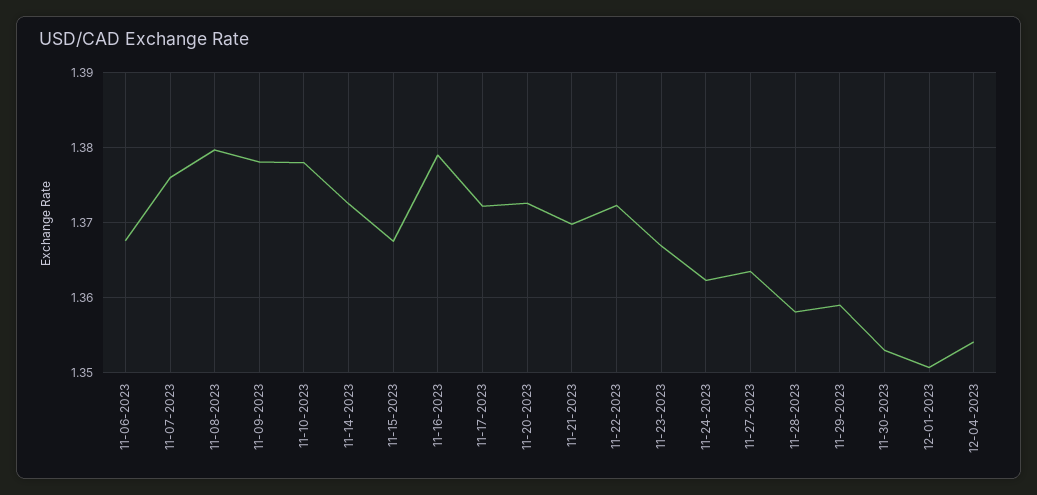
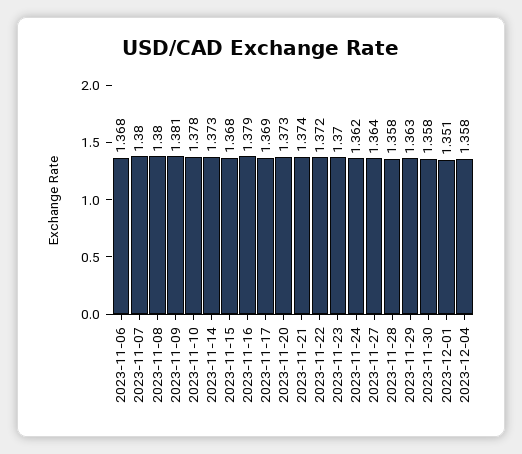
  {
    "11-06-2023": 1.368,
-   "11-07-2023": 1.376,
+   "11-07-2023": 1.38,
    "11-08-2023": 1.38,
-   "11-09-2023": 1.378,
+   "11-09-2023": 1.381,
    "11-10-2023": 1.378,
    "11-14-2023": 1.373,
    "11-15-2023": 1.368,
    "11-16-2023": 1.379,
-   "11-17-2023": 1.372,
+   "11-17-2023": 1.369,
    "11-20-2023": 1.373,
-   "11-21-2023": 1.37,
+   "11-21-2023": 1.374,
    "11-22-2023": 1.372,
-   "11-23-2023": 1.367,
+   "11-23-2023": 1.37,
    "11-24-2023": 1.362,
    "11-27-2023": 1.364,
    "11-28-2023": 1.358,
-   "11-29-2023": 1.359,
+   "11-29-2023": 1.363,
-   "11-30-2023": 1.353,
+   "11-30-2023": 1.358,
    "12-01-2023": 1.351,
-   "12-04-2023": 1.354
+   "12-04-2023": 1.358
  }

